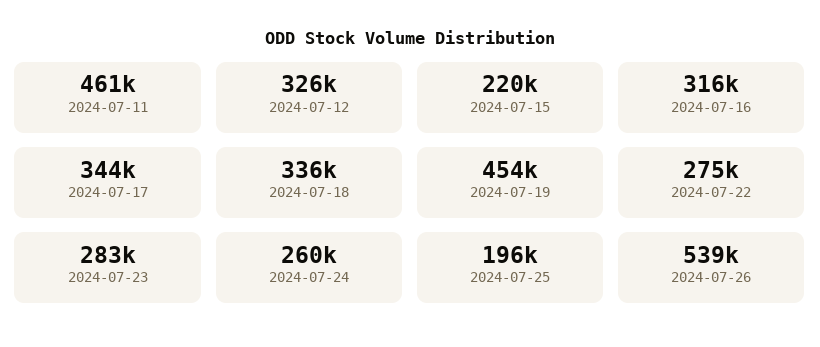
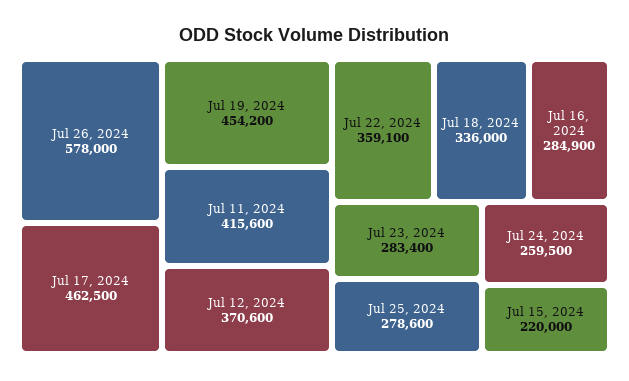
  {
-   "2024-07-11": 461000,
+   "2024-07-11": 415600,
-   "2024-07-12": 326000,
+   "2024-07-12": 370600,
    "2024-07-15": 220000,
-   "2024-07-16": 316000,
+   "2024-07-16": 284900,
-   "2024-07-17": 344000,
+   "2024-07-17": 462500,
    "2024-07-18": 336000,
    "2024-07-19": 454200,
-   "2024-07-22": 275000,
+   "2024-07-22": 359100,
    "2024-07-23": 283400,
    "2024-07-24": 259500,
-   "2024-07-25": 196000,
+   "2024-07-25": 278600,
-   "2024-07-26": 539000
+   "2024-07-26": 578000
  }

